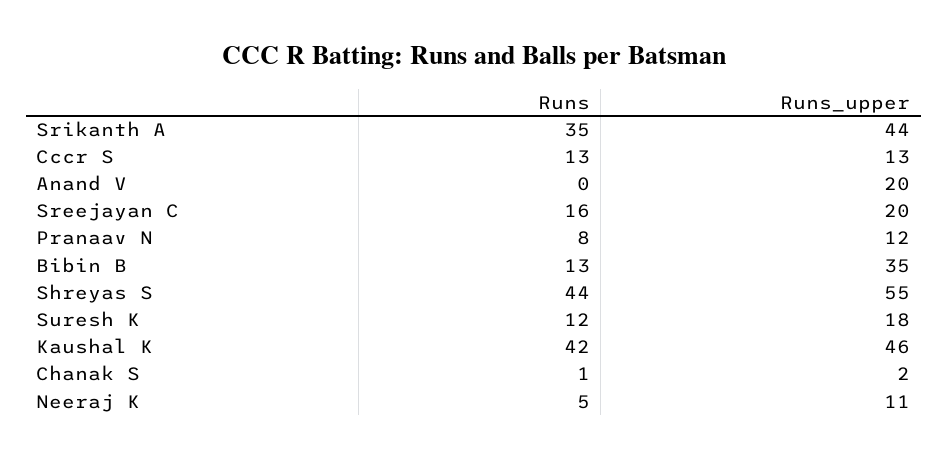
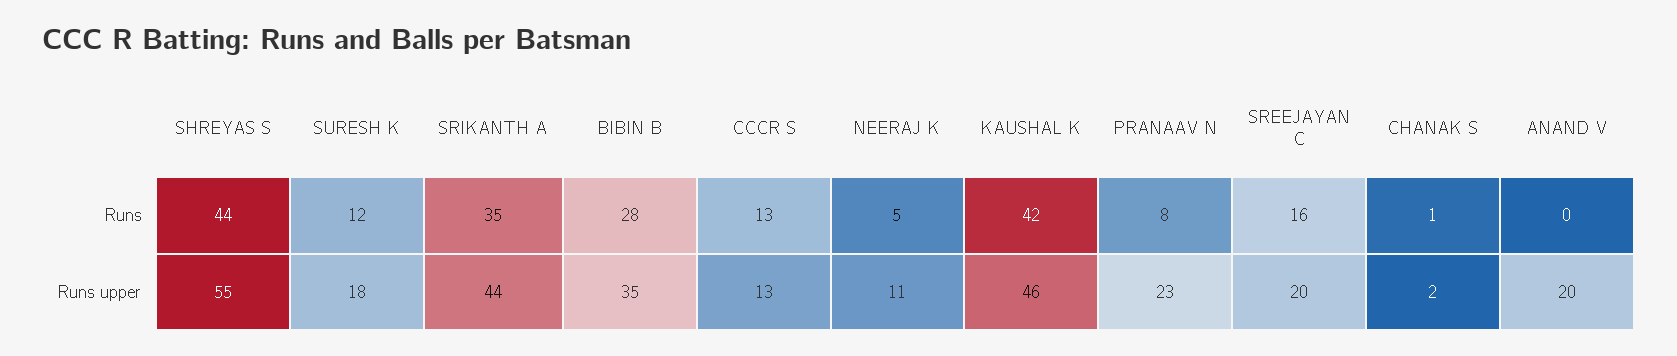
  {
    "Runs": {
      "Srikanth A": 35,
      "Cccr S": 13,
      "Anand V": 0,
      "Sreejayan C": 16,
      "Pranaav N": 8,
-     "Bibin B": 13,
+     "Bibin B": 28,
      "Shreyas S": 44,
      "Suresh K": 12,
      "Kaushal K": 42,
      "Chanak S": 1,
      "Neeraj K": 5
    },
    "Runs_upper": {
      "Srikanth A": 44,
      "Cccr S": 13,
      "Anand V": 20,
      "Sreejayan C": 20,
-     "Pranaav N": 12,
+     "Pranaav N": 23,
      "Bibin B": 35,
      "Shreyas S": 55,
      "Suresh K": 18,
      "Kaushal K": 46,
      "Chanak S": 2,
      "Neeraj K": 11
    }
  }

